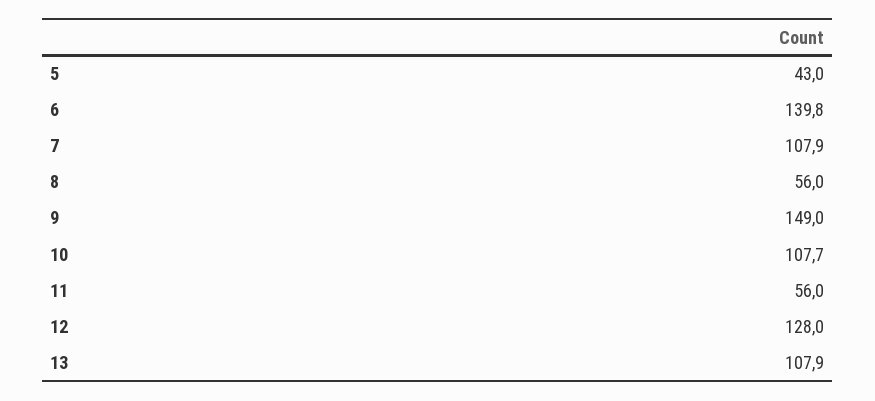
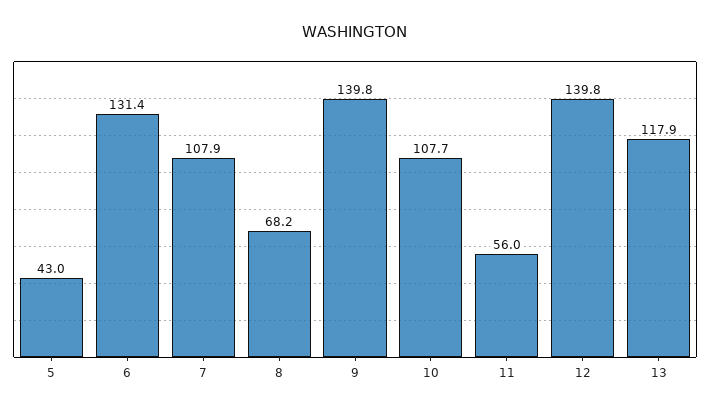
  {
    "5": 43,
-   "6": 139.8,
+   "6": 131.4,
    "7": 107.9,
-   "8": 56,
+   "8": 68.2,
-   "9": 149,
+   "9": 139.8,
    "10": 107.7,
    "11": 56,
-   "12": 128,
+   "12": 139.8,
-   "13": 107.9
+   "13": 117.9
  }

